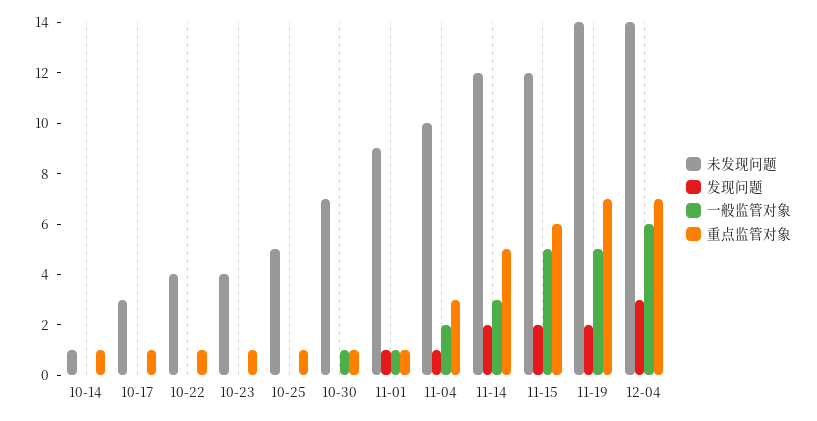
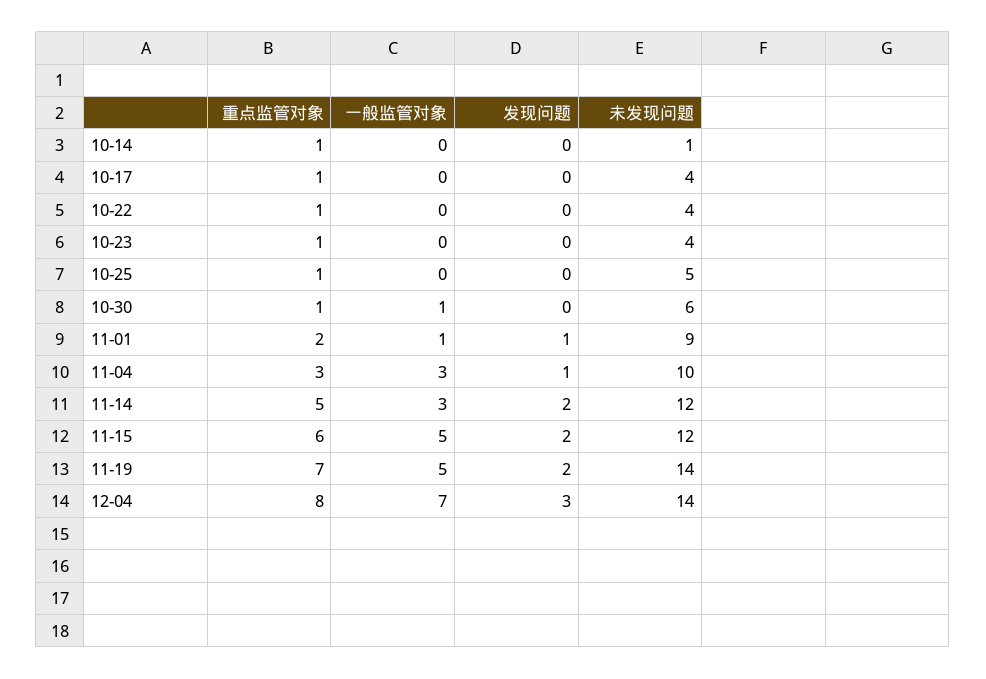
  {
    "未发现问题": {
      "10-14": 1,
-     "10-17": 3,
+     "10-17": 4,
      "10-22": 4,
      "10-23": 4,
      "10-25": 5,
-     "10-30": 7,
+     "10-30": 6,
      "11-01": 9,
      "11-04": 10,
      "11-14": 12,
      "11-15": 12,
      "11-19": 14,
      "12-04": 14
    },
    "发现问题": {
      "10-14": 0,
      "10-17": 0,
      "10-22": 0,
      "10-23": 0,
      "10-25": 0,
      "10-30": 0,
      "11-01": 1,
      "11-04": 1,
      "11-14": 2,
      "11-15": 2,
      "11-19": 2,
      "12-04": 3
    },
    "一般监管对象": {
      "10-14": 0,
      "10-17": 0,
      "10-22": 0,
      "10-23": 0,
      "10-25": 0,
      "10-30": 1,
      "11-01": 1,
-     "11-04": 2,
+     "11-04": 3,
      "11-14": 3,
      "11-15": 5,
      "11-19": 5,
-     "12-04": 6
+     "12-04": 7
    },
    "重点监管对象": {
      "10-14": 1,
      "10-17": 1,
      "10-22": 1,
      "10-23": 1,
      "10-25": 1,
      "10-30": 1,
-     "11-01": 1,
+     "11-01": 2,
      "11-04": 3,
      "11-14": 5,
      "11-15": 6,
      "11-19": 7,
-     "12-04": 7
+     "12-04": 8
    }
  }

